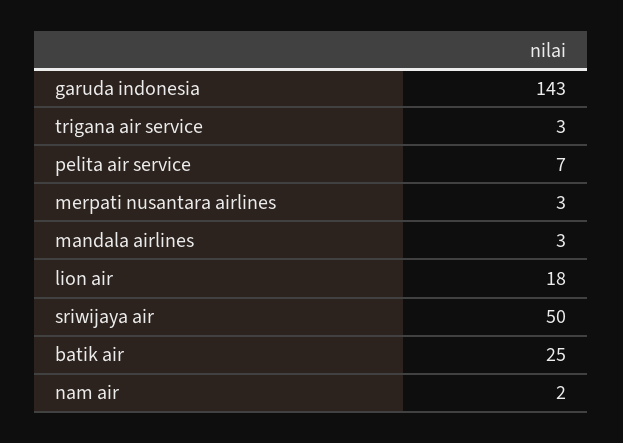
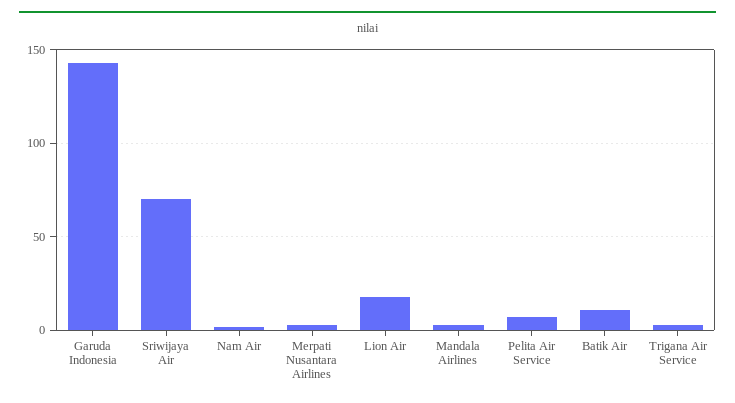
  {
    "garuda indonesia": 143,
    "trigana air service": 3,
    "pelita air service": 7,
    "merpati nusantara airlines": 3,
    "mandala airlines": 3,
    "lion air": 18,
-   "sriwijaya air": 50,
+   "sriwijaya air": 70,
-   "batik air": 25,
+   "batik air": 10,
    "nam air": 2
  }

